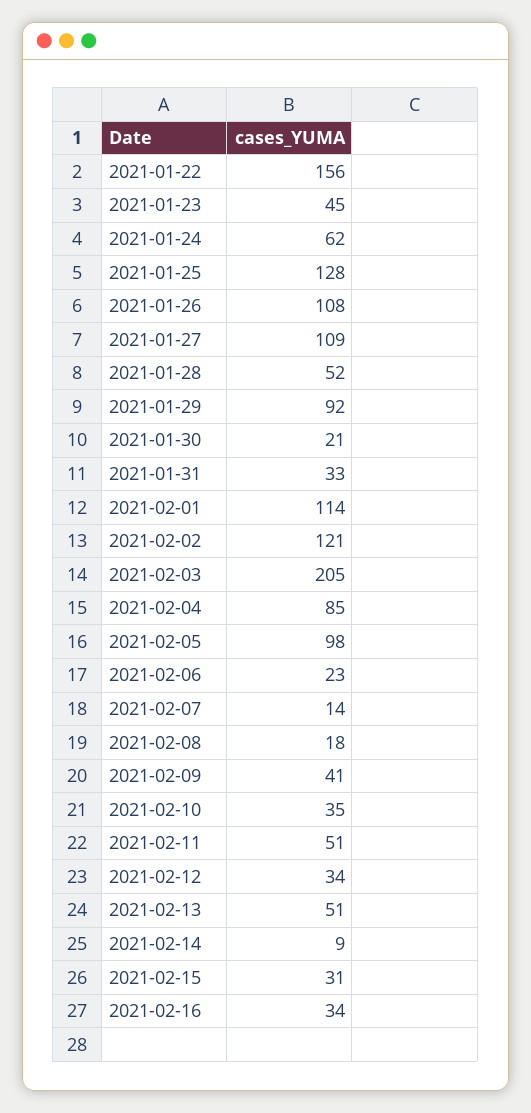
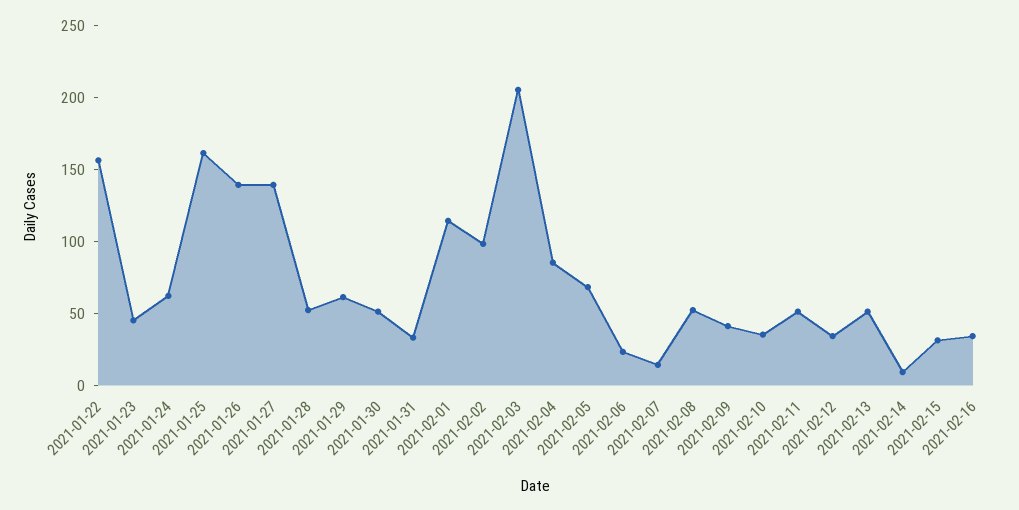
  {
    "2021-01-22": 156,
    "2021-01-23": 45,
    "2021-01-24": 62,
-   "2021-01-25": 128,
+   "2021-01-25": 160,
-   "2021-01-26": 108,
+   "2021-01-26": 140,
-   "2021-01-27": 109,
+   "2021-01-27": 140,
    "2021-01-28": 52,
-   "2021-01-29": 92,
+   "2021-01-29": 60,
-   "2021-01-30": 21,
+   "2021-01-30": 50,
    "2021-01-31": 33,
    "2021-02-01": 114,
-   "2021-02-02": 121,
+   "2021-02-02": 100,
    "2021-02-03": 205,
    "2021-02-04": 85,
-   "2021-02-05": 98,
+   "2021-02-05": 70,
    "2021-02-06": 23,
    "2021-02-07": 14,
-   "2021-02-08": 18,
+   "2021-02-08": 50,
    "2021-02-09": 41,
    "2021-02-10": 35,
    "2021-02-11": 51,
    "2021-02-12": 34,
    "2021-02-13": 51,
    "2021-02-14": 9,
    "2021-02-15": 31,
    "2021-02-16": 34
  }

